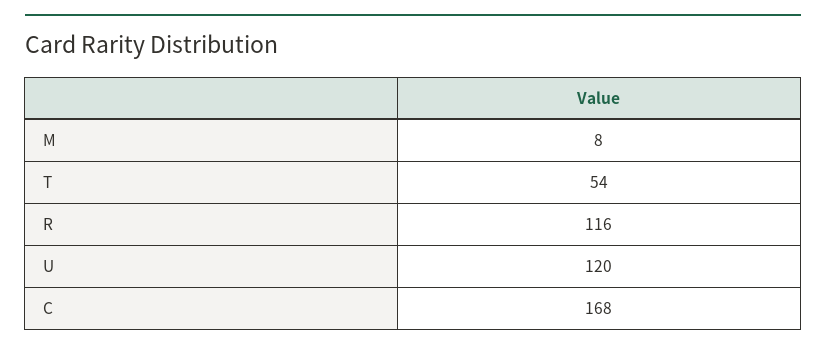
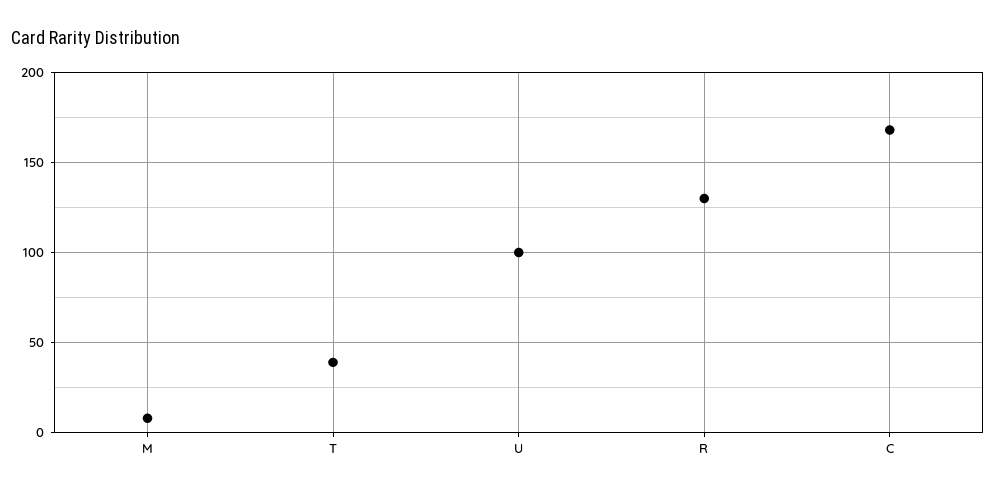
  {
    "M": 8,
-   "T": 54,
+   "T": 40,
-   "R": 116,
+   "R": 130,
-   "U": 120,
+   "U": 100,
    "C": 168
  }

